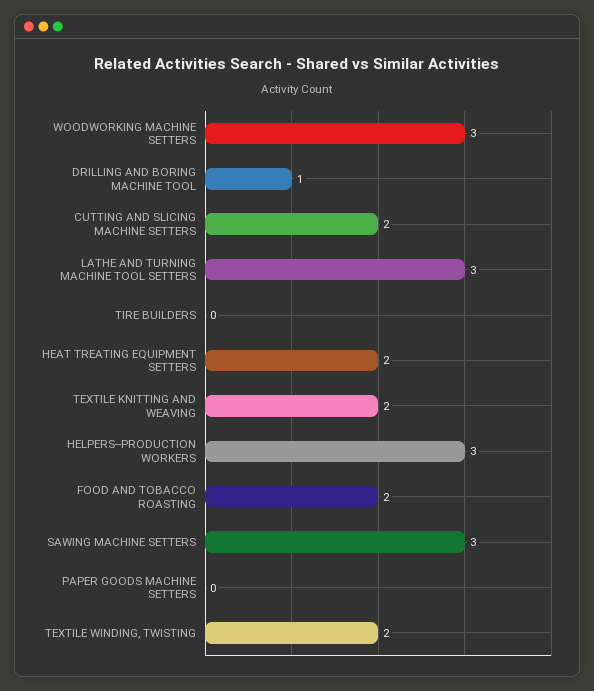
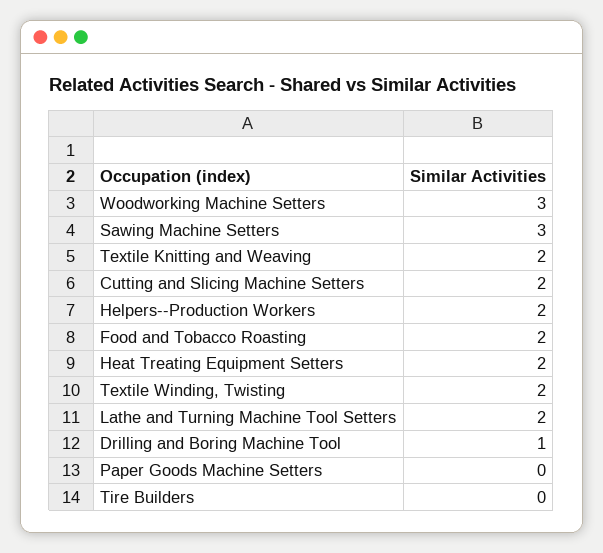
  {
    "WOODWORKING MACHINE SETTERS": 3,
    "DRILLING AND BORING MACHINE TOOL": 1,
    "CUTTING AND SLICING MACHINE SETTERS": 2,
-   "LATHE AND TURNING MACHINE TOOL SETTERS": 3,
+   "LATHE AND TURNING MACHINE TOOL SETTERS": 2,
    "TIRE BUILDERS": 0,
    "HEAT TREATING EQUIPMENT SETTERS": 2,
    "TEXTILE KNITTING AND WEAVING": 2,
-   "HELPERS--PRODUCTION WORKERS": 3,
+   "HELPERS--PRODUCTION WORKERS": 2,
    "FOOD AND TOBACCO ROASTING": 2,
    "SAWING MACHINE SETTERS": 3,
    "PAPER GOODS MACHINE SETTERS": 0,
    "TEXTILE WINDING, TWISTING": 2
  }

